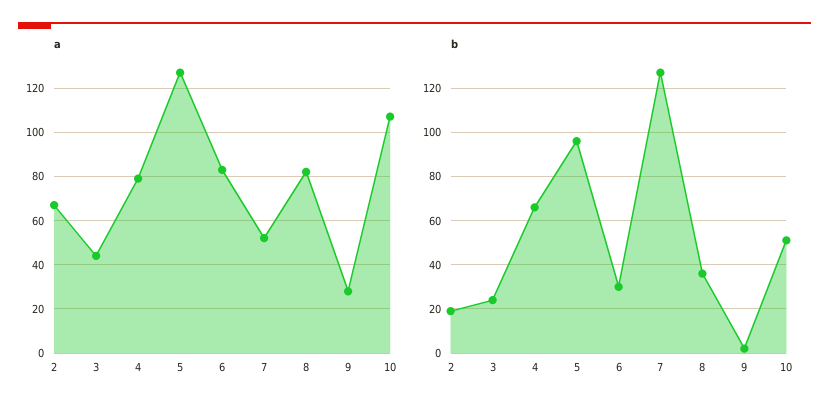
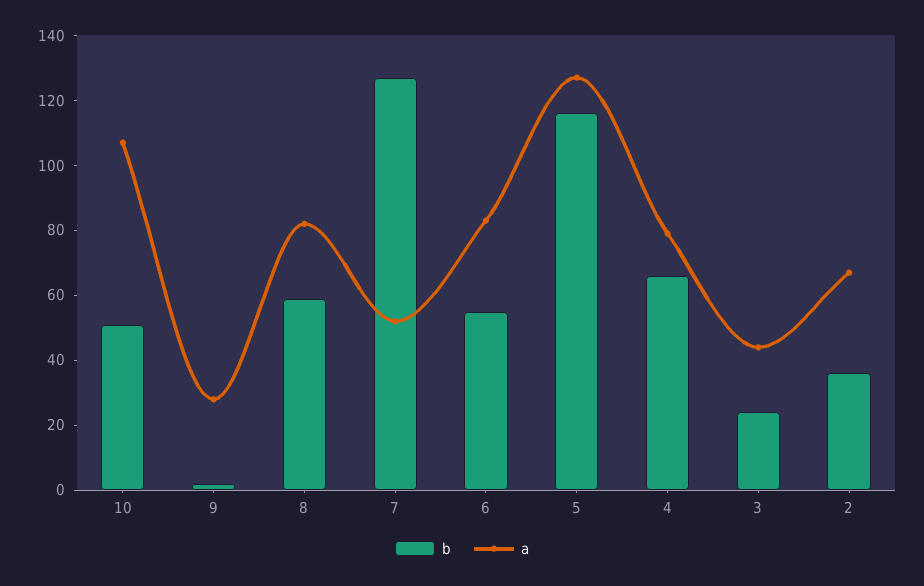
  {
    "a": {
      "2": 65,
      "3": 45,
      "4": 80,
      "5": 125,
      "6": 85,
      "7": 50,
      "8": 80,
      "9": 30,
      "10": 105
    },
    "b": {
-     "2": 20,
+     "2": 35,
      "3": 25,
      "4": 65,
-     "5": 95,
+     "5": 115,
-     "6": 30,
+     "6": 55,
      "7": 125,
-     "8": 35,
+     "8": 60,
      "9": 0,
      "10": 50
    }
  }

